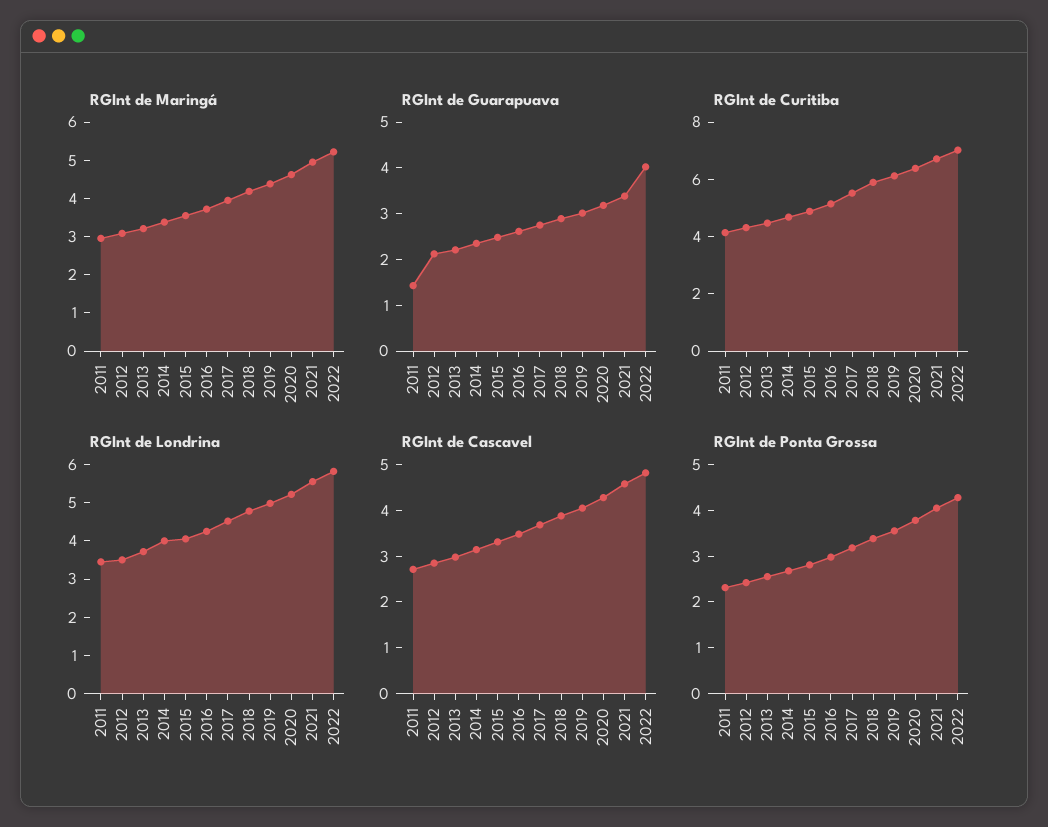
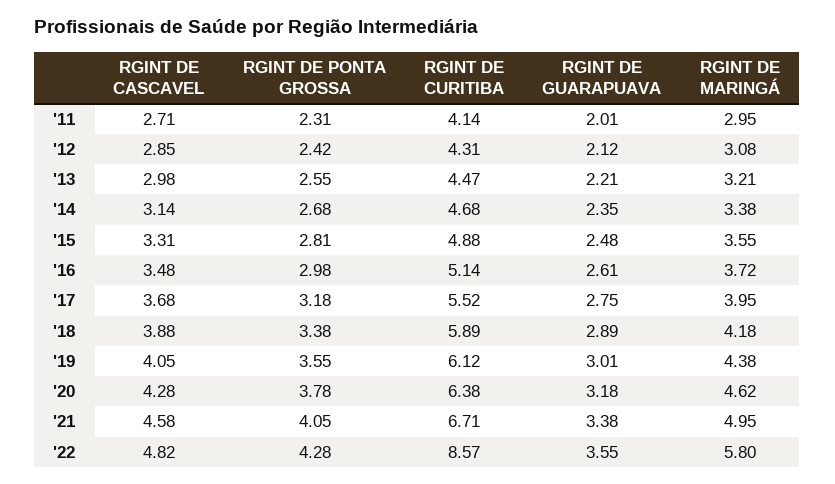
  {
    "RGInt de Maringá": {
      "2011": 2.95,
      "2012": 3.08,
      "2013": 3.21,
      "2014": 3.38,
      "2015": 3.55,
      "2016": 3.72,
      "2017": 3.95,
      "2018": 4.18,
      "2019": 4.38,
      "2020": 4.62,
      "2021": 4.95,
-     "2022": 5.25
+     "2022": 5.8
    },
    "RGInt de Guarapuava": {
-     "2011": 1.4,
+     "2011": 2.01,
      "2012": 2.12,
      "2013": 2.21,
      "2014": 2.35,
      "2015": 2.48,
      "2016": 2.61,
      "2017": 2.75,
      "2018": 2.89,
      "2019": 3.01,
      "2020": 3.18,
      "2021": 3.38,
-     "2022": 4
+     "2022": 3.55
    },
    "RGInt de Curitiba": {
      "2011": 4.14,
      "2012": 4.31,
      "2013": 4.47,
      "2014": 4.68,
      "2015": 4.88,
      "2016": 5.14,
      "2017": 5.52,
      "2018": 5.89,
      "2019": 6.12,
      "2020": 6.38,
      "2021": 6.71,
-     "2022": 7
+     "2022": 8.57
    },
-   "RGInt de Londrina": {
-     "2011": 3.5,
-     "2012": 3.5,
-     "2013": 3.75,
-     "2014": 4,
-     "2015": 4,
-     "2016": 4.25,
-     "2017": 4.5,
-     "2018": 4.75,
-     "2019": 5,
-     "2020": 5.25,
-     "2021": 5.5,
-     "2022": 5.75
-   },
    "RGInt de Cascavel": {
      "2011": 2.71,
      "2012": 2.85,
      "2013": 2.98,
      "2014": 3.14,
      "2015": 3.31,
      "2016": 3.48,
      "2017": 3.68,
      "2018": 3.88,
      "2019": 4.05,
      "2020": 4.28,
      "2021": 4.58,
      "2022": 4.82
    },
    "RGInt de Ponta Grossa": {
      "2011": 2.31,
      "2012": 2.42,
      "2013": 2.55,
      "2014": 2.68,
      "2015": 2.81,
      "2016": 2.98,
      "2017": 3.18,
      "2018": 3.38,
      "2019": 3.55,
      "2020": 3.78,
      "2021": 4.05,
      "2022": 4.28
    }
  }

